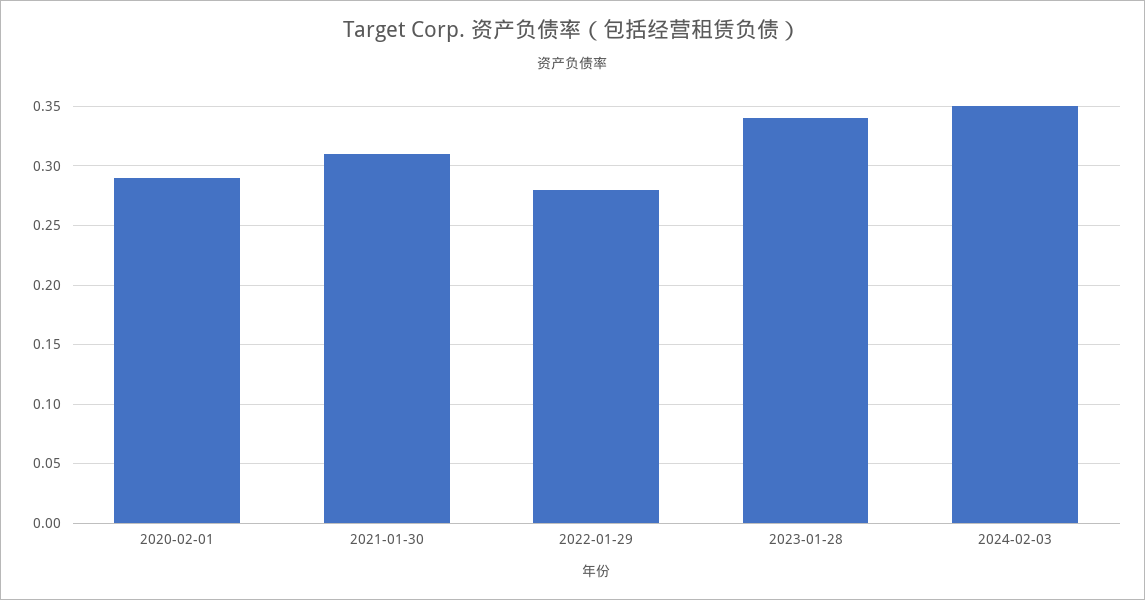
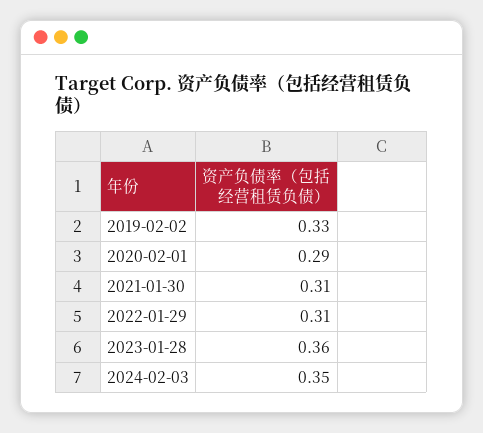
  {
    "2020-02-01": 0.29,
    "2021-01-30": 0.31,
-   "2022-01-29": 0.28,
+   "2022-01-29": 0.31,
-   "2023-01-28": 0.34,
+   "2023-01-28": 0.36,
-   "2024-02-03": 0.35
+   "2024-02-03": 0.35,
+   "2019-02-02": 0.33
  }

